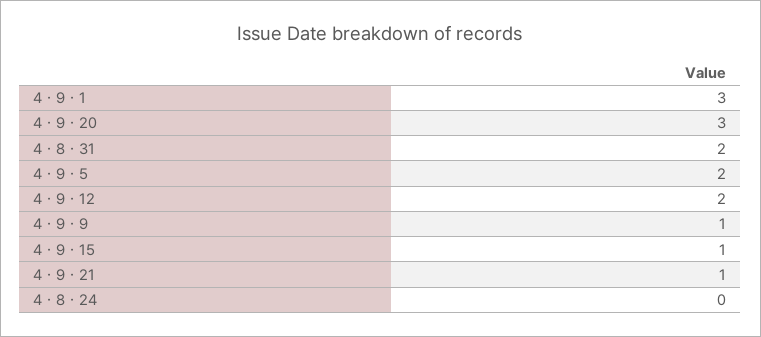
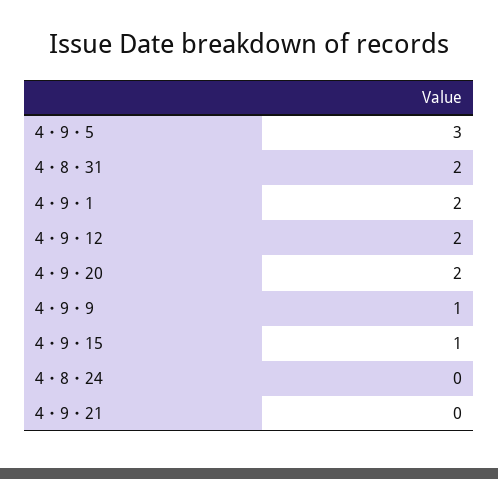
  {
-   "4・9・1": 3,
+   "4・9・1": 2,
-   "4・9・20": 3,
+   "4・9・20": 2,
    "4・8・31": 2,
-   "4・9・5": 2,
+   "4・9・5": 3,
    "4・9・12": 2,
    "4・9・9": 1,
    "4・9・15": 1,
-   "4・9・21": 1,
+   "4・9・21": 0,
    "4・8・24": 0
  }

